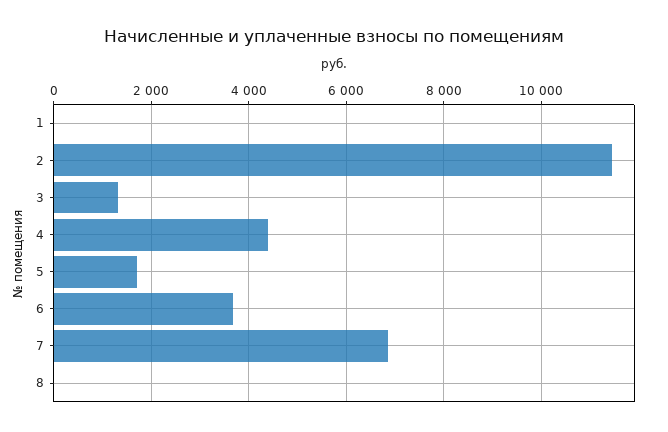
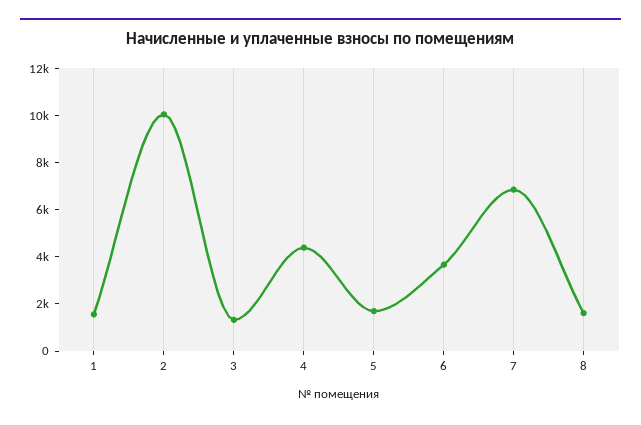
  {
-   "1": 0,
+   "1": 1500,
-   "2": 11400,
+   "2": 10000,
    "3": 1400,
    "4": 4400,
    "5": 1800,
    "6": 3600,
    "7": 6800,
-   "8": 0
+   "8": 1500
  }

